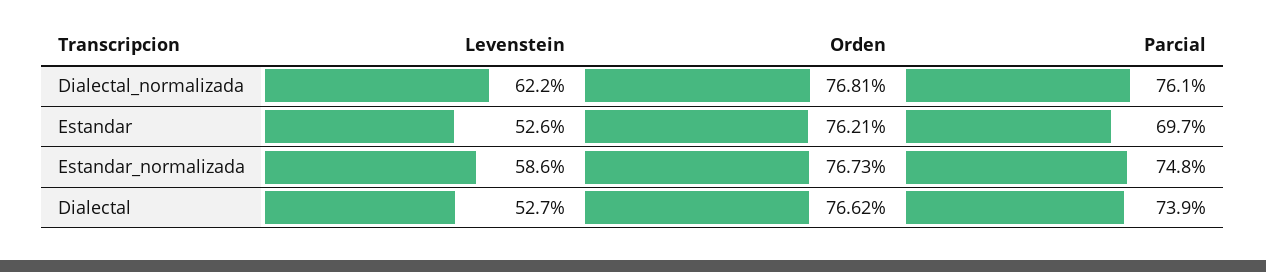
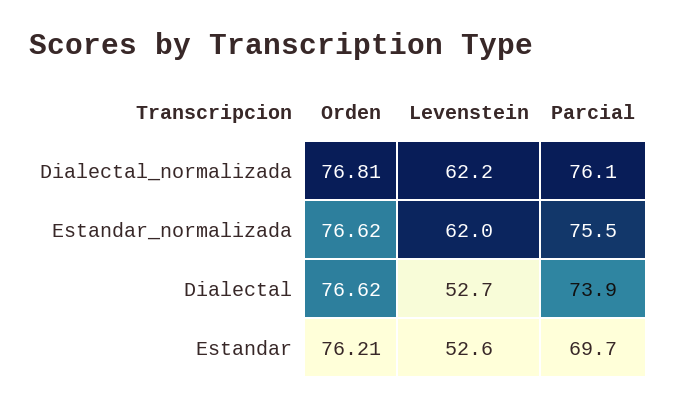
  {
    "Levenstein": {
      "Dialectal_normalizada": 62.2,
      "Estandar": 52.6,
-     "Estandar_normalizada": 58.6,
+     "Estandar_normalizada": 62,
      "Dialectal": 52.7
    },
    "Orden": {
      "Dialectal_normalizada": 76.81,
      "Estandar": 76.21,
-     "Estandar_normalizada": 76.73,
+     "Estandar_normalizada": 76.62,
      "Dialectal": 76.62
    },
    "Parcial": {
      "Dialectal_normalizada": 76.1,
      "Estandar": 69.7,
-     "Estandar_normalizada": 74.8,
+     "Estandar_normalizada": 75.5,
      "Dialectal": 73.9
    }
  }

